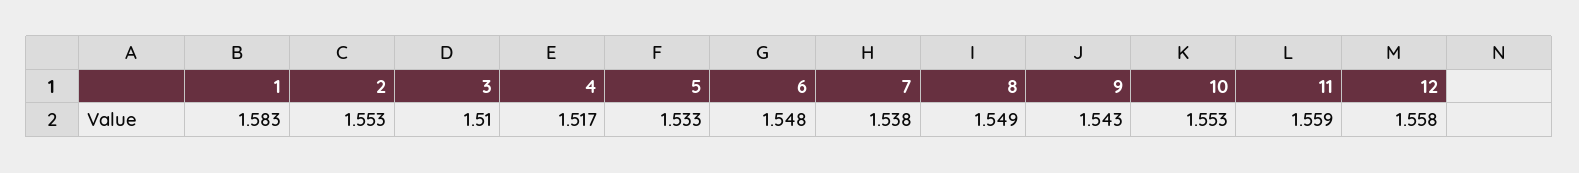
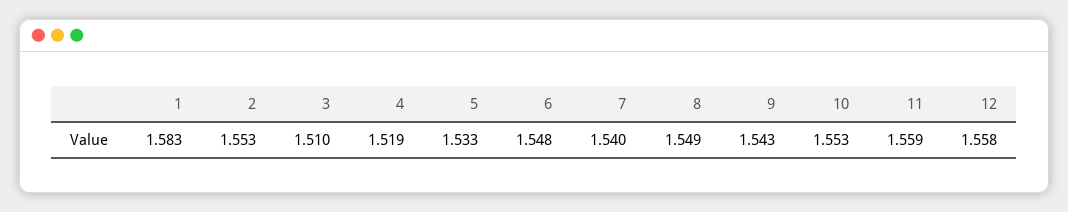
  {
    "1": 1.583,
    "2": 1.553,
    "3": 1.51,
-   "4": 1.517,
+   "4": 1.519,
    "5": 1.533,
    "6": 1.548,
-   "7": 1.538,
+   "7": 1.54,
    "8": 1.549,
    "9": 1.543,
    "10": 1.553,
    "11": 1.559,
    "12": 1.558
  }

